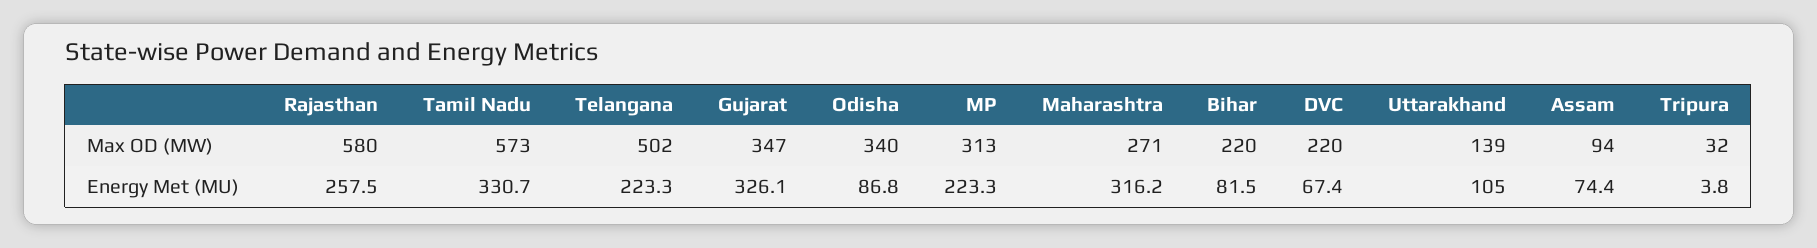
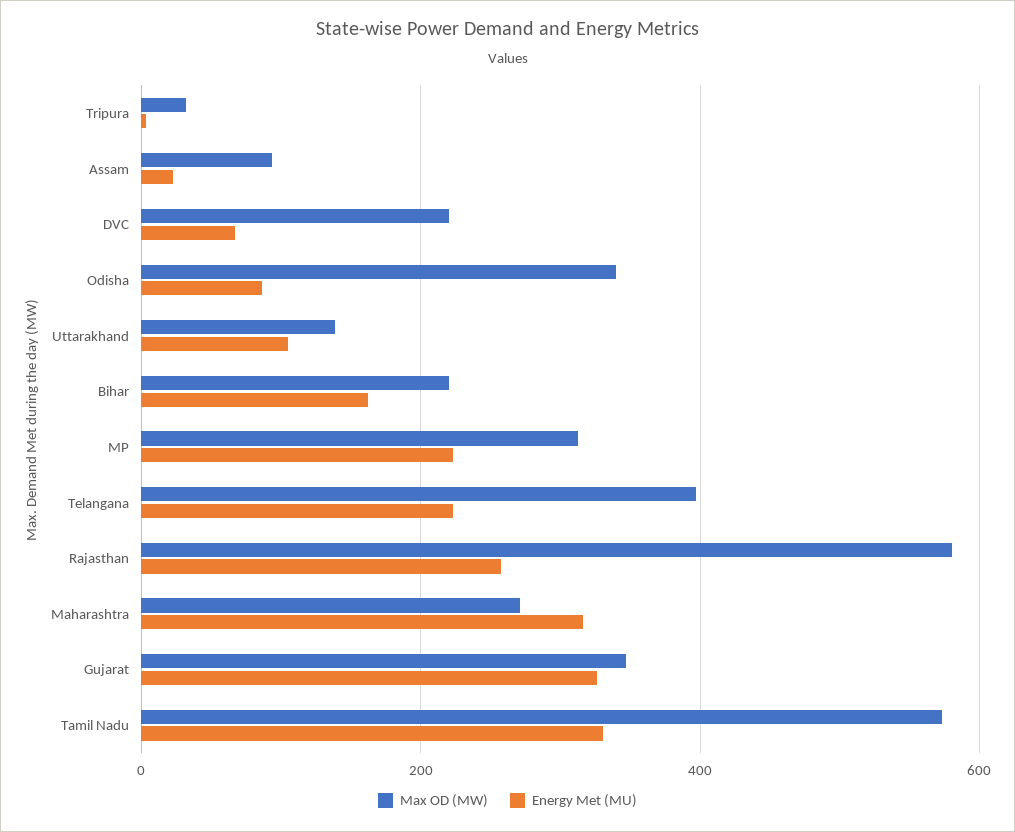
  {
    "Max OD (MW)": {
      "Rajasthan": 580,
      "Tamil Nadu": 573,
-     "Telangana": 502,
+     "Telangana": 400,
      "Gujarat": 347,
      "Odisha": 340,
      "MP": 313,
      "Maharashtra": 271,
      "Bihar": 220,
      "DVC": 220,
      "Uttarakhand": 139,
      "Assam": 94,
      "Tripura": 32
    },
    "Energy Met (MU)": {
      "Rajasthan": 257.5,
      "Tamil Nadu": 330.7,
      "Telangana": 223.3,
      "Gujarat": 326.1,
      "Odisha": 86.8,
      "MP": 223.3,
      "Maharashtra": 316.2,
-     "Bihar": 81.5,
+     "Bihar": 160,
      "DVC": 67.4,
      "Uttarakhand": 105,
-     "Assam": 74.4,
+     "Assam": 20,
      "Tripura": 3.8
    }
  }

